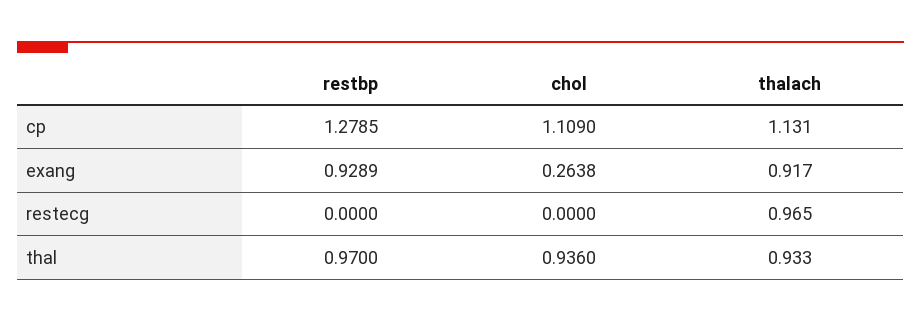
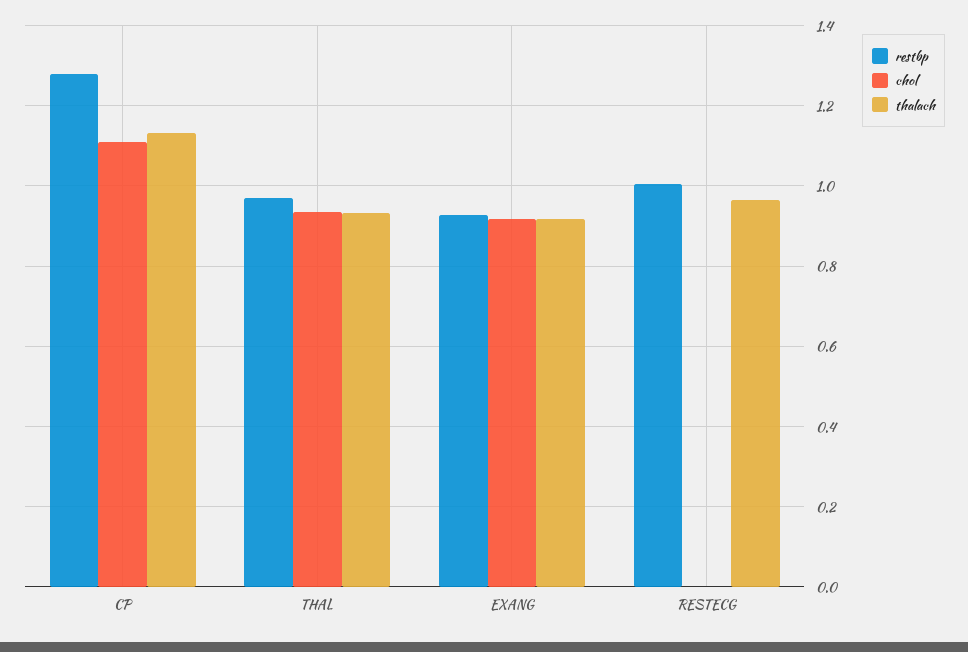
  {
    "restbp": {
      "cp": 1.2785,
      "exang": 0.9289,
-     "restecg": 0,
+     "restecg": 1,
      "thal": 0.97
    },
    "chol": {
      "cp": 1.109,
-     "exang": 0.2638,
+     "exang": 0.92,
      "restecg": 0,
      "thal": 0.936
    },
    "thalach": {
      "cp": 1.131,
      "exang": 0.917,
      "restecg": 0.965,
      "thal": 0.933
    }
  }

